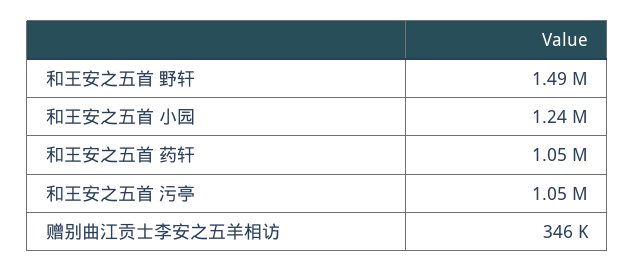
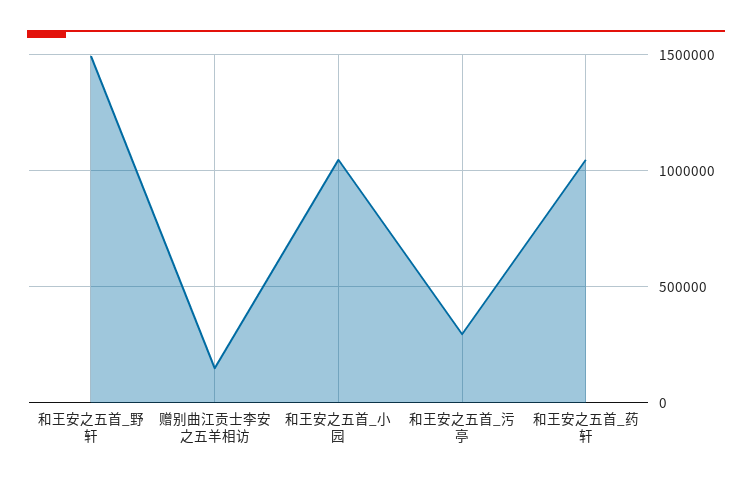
  {
    "和王安之五首 野轩": 1490000,
-   "和王安之五首 小园": 1240000,
+   "和王安之五首 小园": 1050000,
    "和王安之五首 药轩": 1050000,
-   "和王安之五首 污亭": 1050000,
+   "和王安之五首 污亭": 300000,
-   "赠别曲江贡士李安之五羊相访": 346000
+   "赠别曲江贡士李安之五羊相访": 150000
  }

